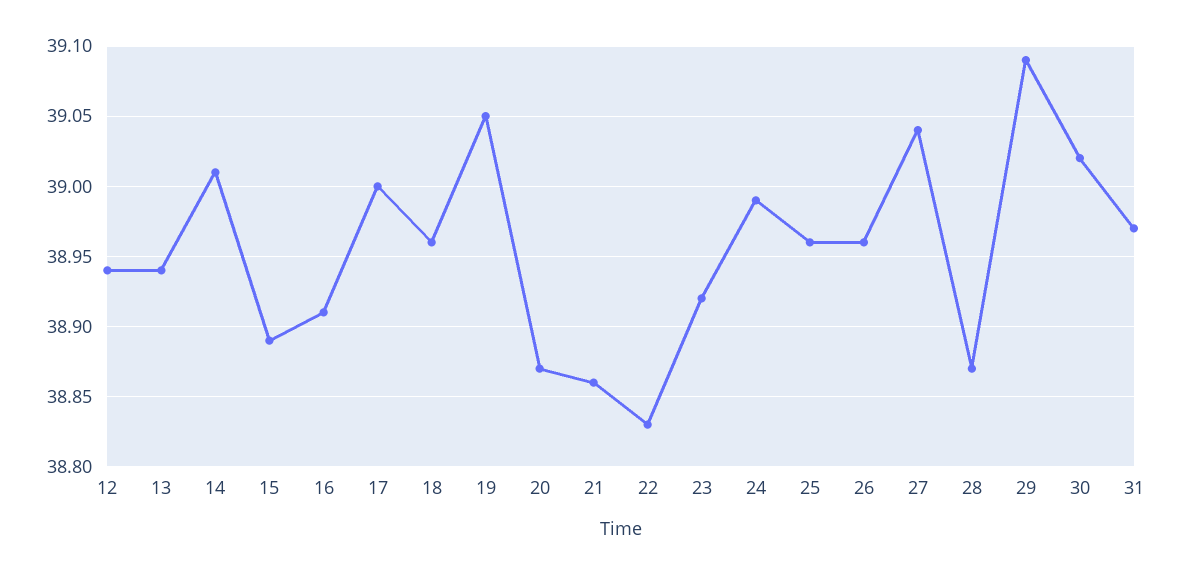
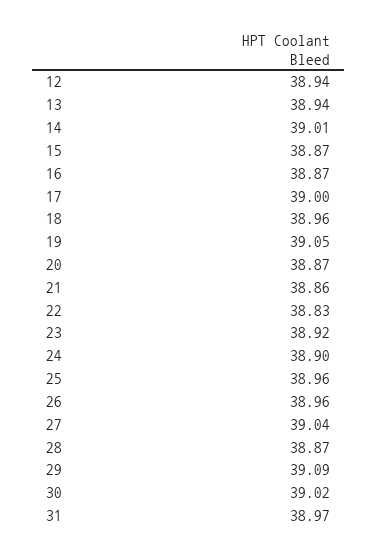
  {
    "12": 38.94,
    "13": 38.94,
    "14": 39.01,
-   "15": 38.89,
+   "15": 38.87,
-   "16": 38.91,
+   "16": 38.87,
    "17": 39,
    "18": 38.96,
    "19": 39.05,
    "20": 38.87,
    "21": 38.86,
    "22": 38.83,
    "23": 38.92,
-   "24": 38.99,
+   "24": 38.9,
    "25": 38.96,
    "26": 38.96,
    "27": 39.04,
    "28": 38.87,
    "29": 39.09,
    "30": 39.02,
    "31": 38.97
  }

